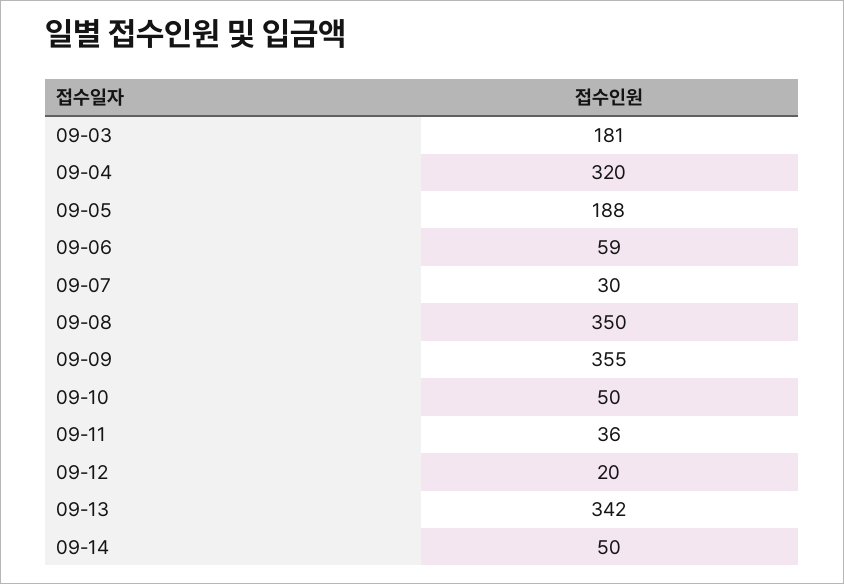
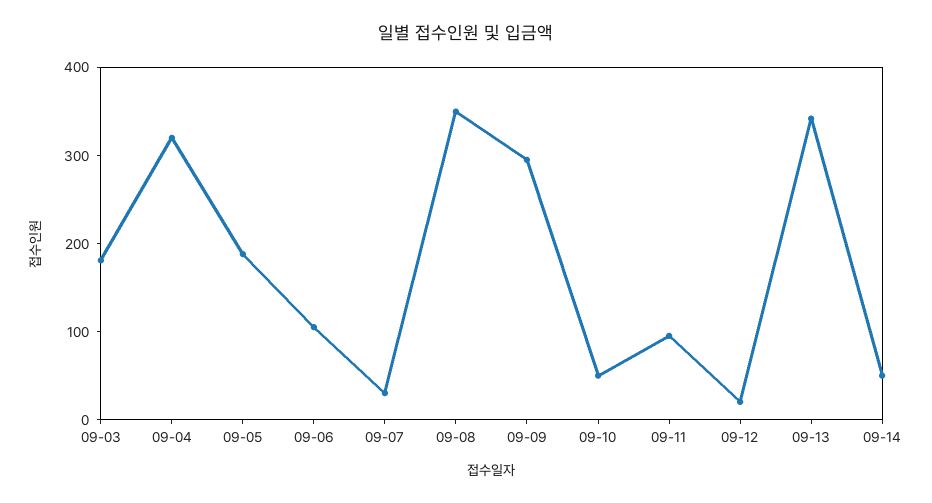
  {
    "09-03": 181,
    "09-04": 320,
    "09-05": 188,
-   "09-06": 59,
+   "09-06": 100,
    "09-07": 30,
    "09-08": 350,
-   "09-09": 355,
+   "09-09": 300,
    "09-10": 50,
-   "09-11": 36,
+   "09-11": 100,
    "09-12": 20,
    "09-13": 342,
    "09-14": 50
  }

